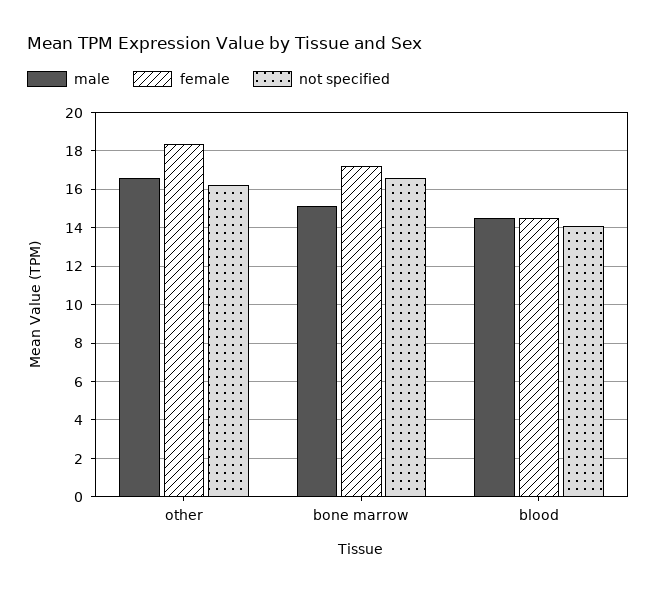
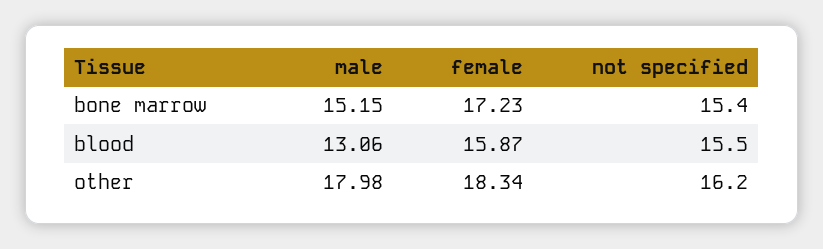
  {
    "male": {
-     "other": 16.5,
+     "other": 17.98,
      "bone marrow": 15.15,
-     "blood": 14.5
+     "blood": 13.06
    },
    "female": {
      "other": 18.34,
      "bone marrow": 17.23,
-     "blood": 14.5
+     "blood": 15.87
    },
    "not specified": {
      "other": 16.2,
-     "bone marrow": 16.5,
+     "bone marrow": 15.4,
-     "blood": 14
+     "blood": 15.5
    }
  }

